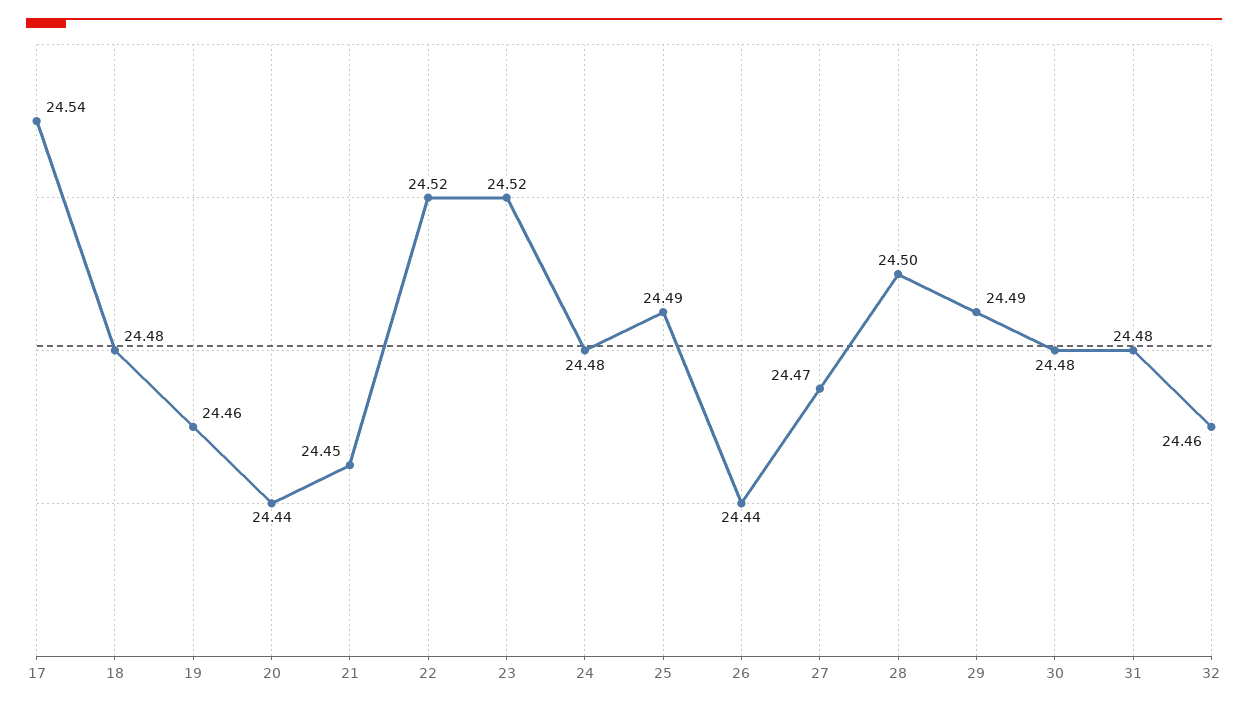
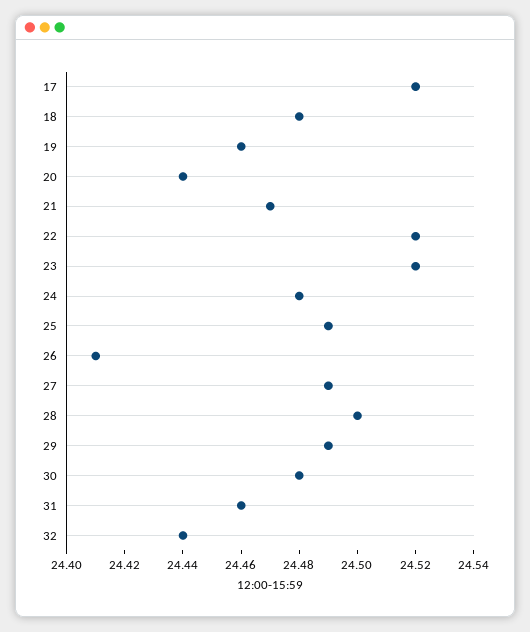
  {
-   "17": 24.54,
+   "17": 24.52,
    "18": 24.48,
    "19": 24.46,
    "20": 24.44,
-   "21": 24.45,
+   "21": 24.47,
    "22": 24.52,
    "23": 24.52,
    "24": 24.48,
    "25": 24.49,
-   "26": 24.44,
+   "26": 24.41,
-   "27": 24.47,
+   "27": 24.49,
    "28": 24.5,
    "29": 24.49,
    "30": 24.48,
-   "31": 24.48,
+   "31": 24.46,
-   "32": 24.46
+   "32": 24.44
  }

